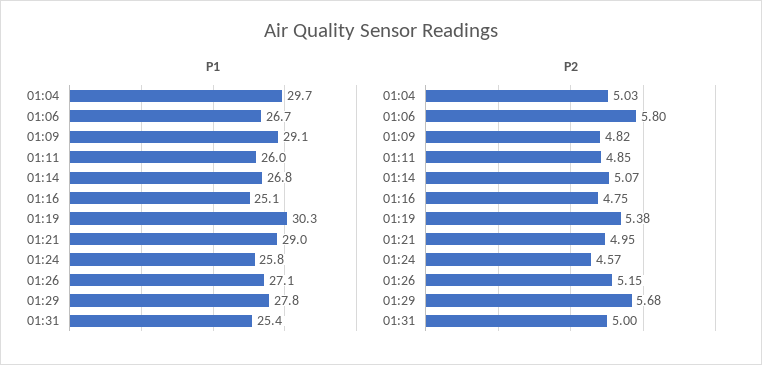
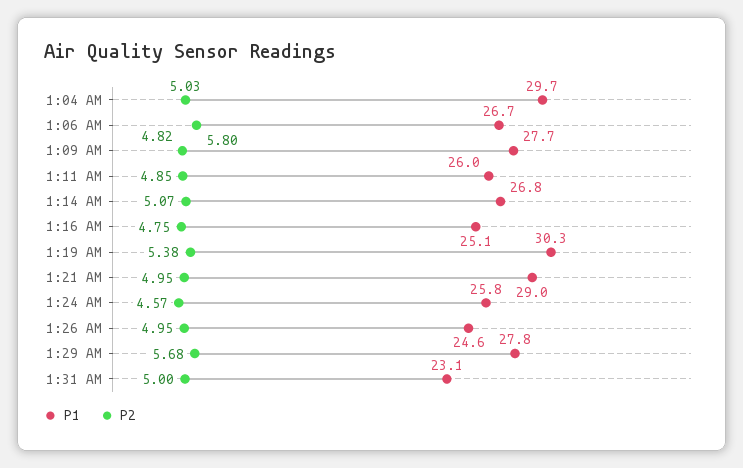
  {
    "P1": {
      "01:04": 29.7,
      "01:06": 26.7,
-     "01:09": 29.1,
+     "01:09": 27.7,
      "01:11": 26,
      "01:14": 26.8,
      "01:16": 25.1,
      "01:19": 30.3,
      "01:21": 29,
      "01:24": 25.8,
-     "01:26": 27.1,
+     "01:26": 24.6,
      "01:29": 27.8,
-     "01:31": 25.4
+     "01:31": 23.1
    },
    "P2": {
      "01:04": 5.03,
      "01:06": 5.8,
      "01:09": 4.82,
      "01:11": 4.85,
      "01:14": 5.07,
      "01:16": 4.75,
      "01:19": 5.38,
      "01:21": 4.95,
      "01:24": 4.57,
-     "01:26": 5.15,
+     "01:26": 4.95,
      "01:29": 5.68,
      "01:31": 5
    }
  }

